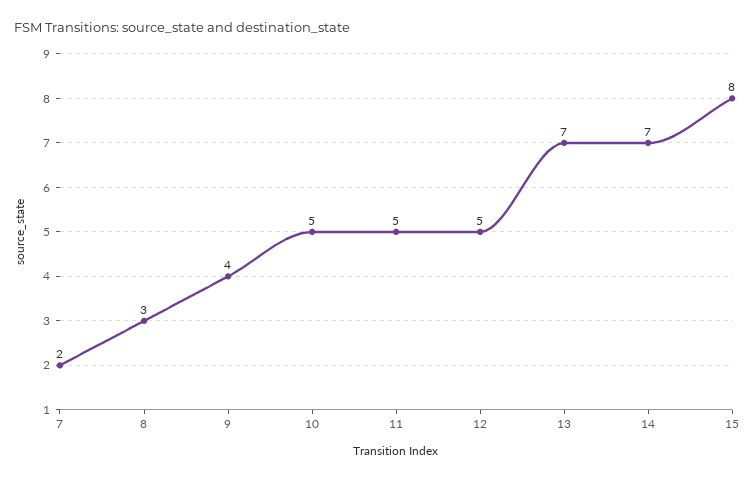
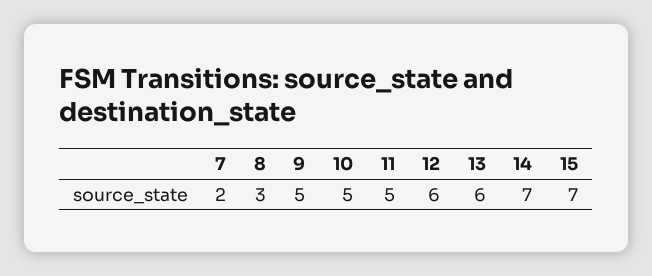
  {
    "7": 2,
    "8": 3,
-   "9": 4,
+   "9": 5,
    "10": 5,
    "11": 5,
-   "12": 5,
+   "12": 6,
-   "13": 7,
+   "13": 6,
    "14": 7,
-   "15": 8
+   "15": 7
  }

